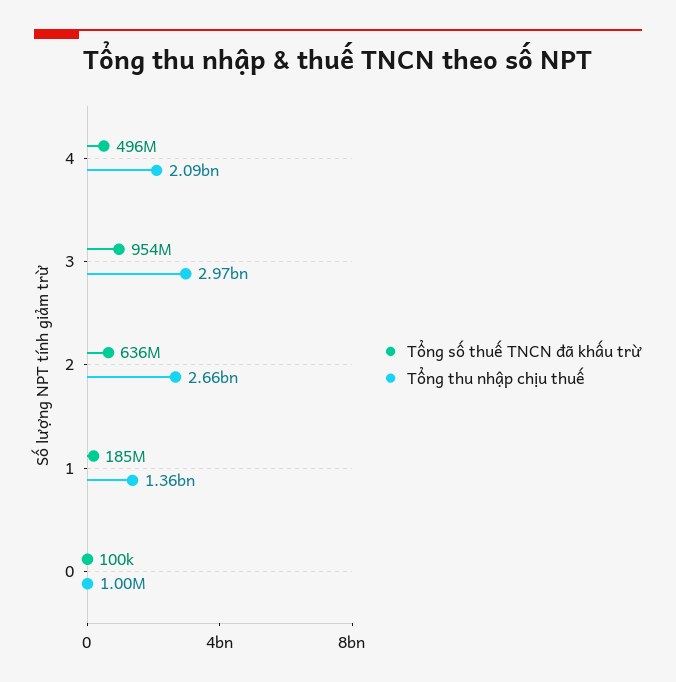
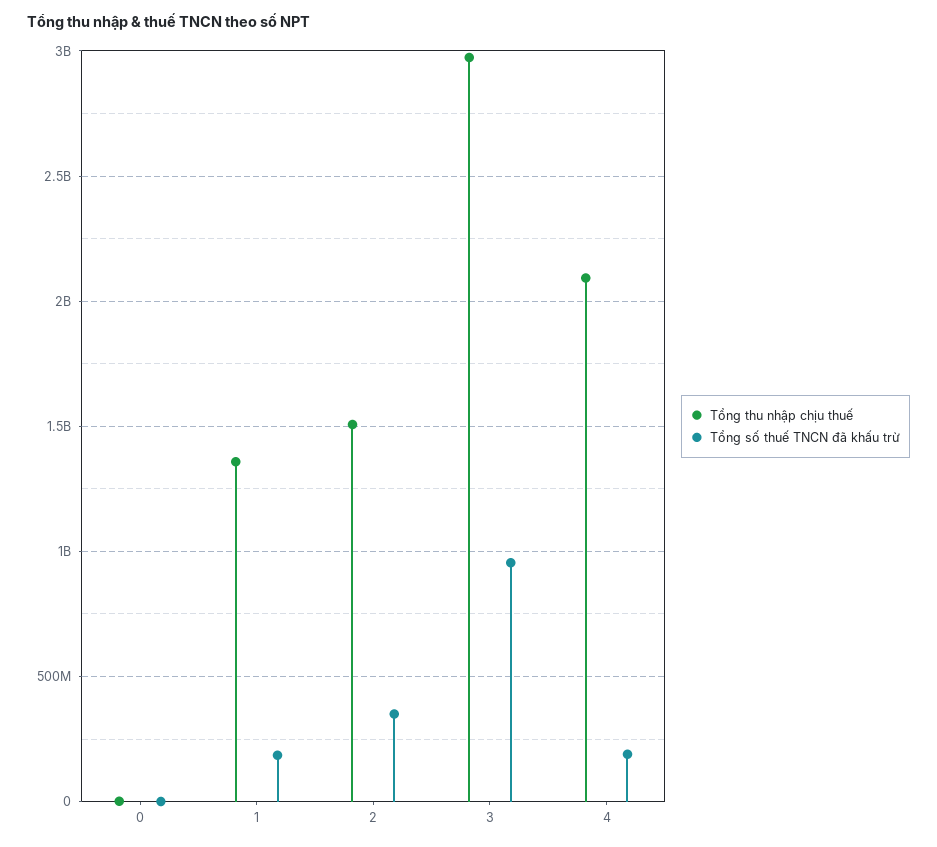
  {
    "Tổng số thuế TNCN đã khấu trừ": {
-     "4": 496000000,
+     "4": 200000000,
      "3": 954000000,
-     "2": 636000000,
+     "2": 350000000,
      "1": 185000000,
      "0": 100000
    },
    "Tổng thu nhập chịu thuế": {
      "4": 2090000000,
      "3": 2970000000,
-     "2": 2660000000,
+     "2": 1500000000,
      "1": 1360000000,
      "0": 1000000
    }
  }

